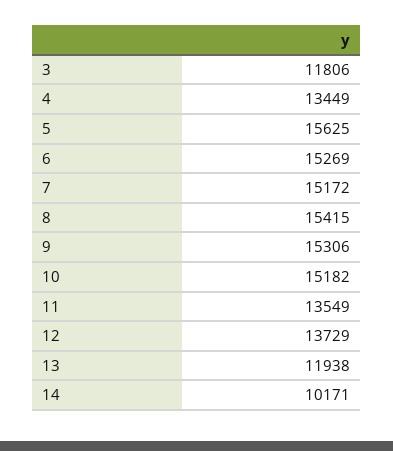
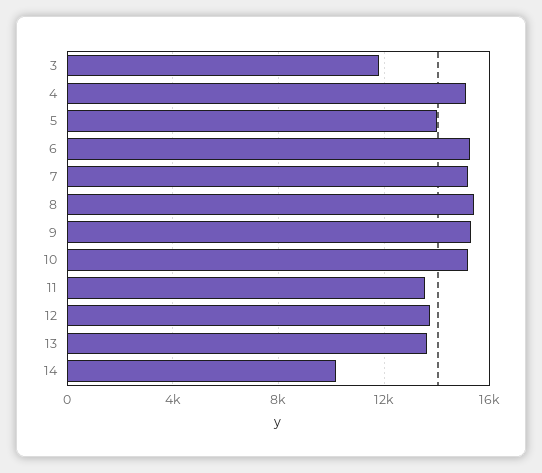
  {
    "3": 11806,
-   "4": 13449,
+   "4": 15000,
-   "5": 15625,
+   "5": 14000,
    "6": 15269,
    "7": 15172,
    "8": 15415,
    "9": 15306,
    "10": 15182,
    "11": 13549,
    "12": 13729,
-   "13": 11938,
+   "13": 13500,
    "14": 10171
  }

